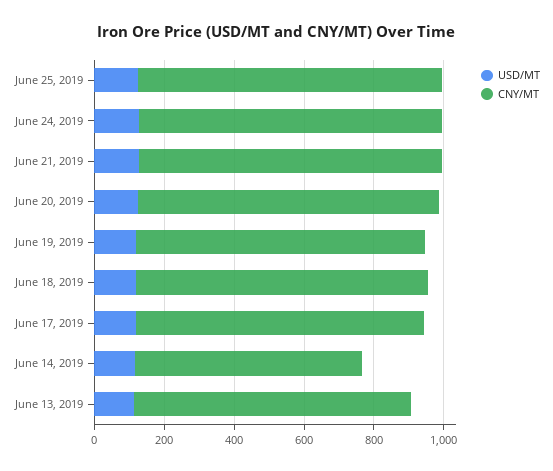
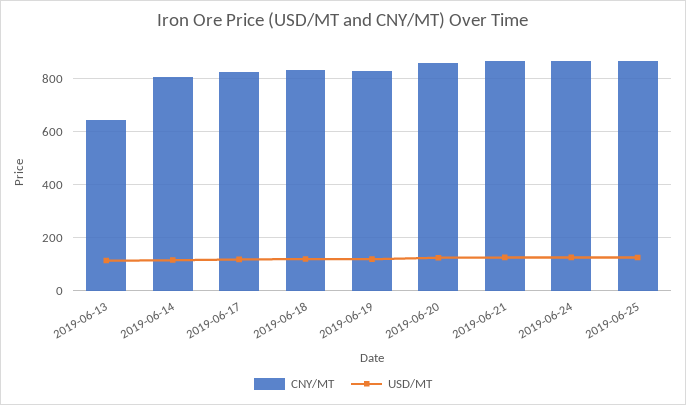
  {
    "USD/MT": {
      "June 25, 2019": 125,
      "June 24, 2019": 125,
      "June 21, 2019": 125,
      "June 20, 2019": 125,
      "June 19, 2019": 125,
      "June 18, 2019": 125,
      "June 17, 2019": 125,
      "June 14, 2019": 125,
      "June 13, 2019": 125
    },
    "CNY/MT": {
      "June 25, 2019": 875,
      "June 24, 2019": 875,
      "June 21, 2019": 875,
      "June 20, 2019": 850,
      "June 19, 2019": 825,
      "June 18, 2019": 825,
      "June 17, 2019": 825,
-     "June 14, 2019": 650,
+     "June 14, 2019": 800,
-     "June 13, 2019": 800
+     "June 13, 2019": 650
    }
  }

